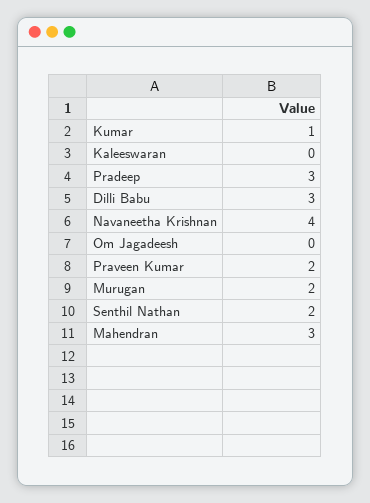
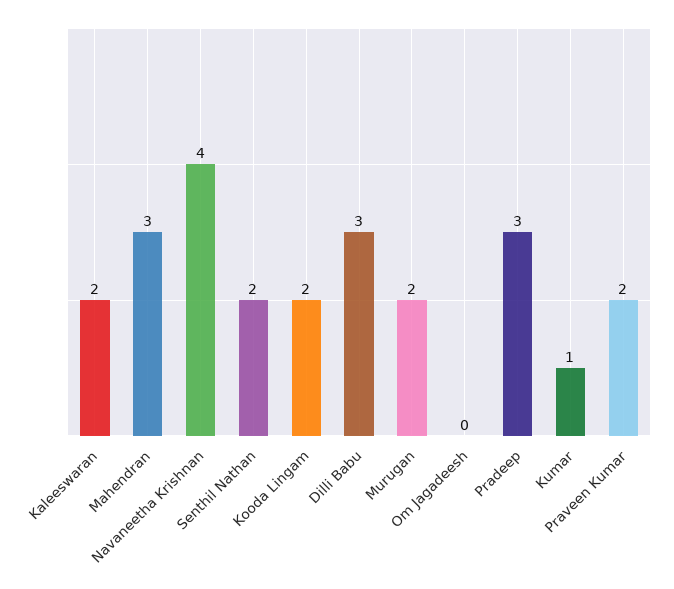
  {
    "Kumar": 1,
-   "Kaleeswaran": 0,
+   "Kaleeswaran": 2,
    "Pradeep": 3,
    "Dilli Babu": 3,
    "Navaneetha Krishnan": 4,
    "Om Jagadeesh": 0,
    "Praveen Kumar": 2,
    "Murugan": 2,
    "Senthil Nathan": 2,
-   "Mahendran": 3
+   "Mahendran": 3,
+   "Kooda Lingam": 2
  }

